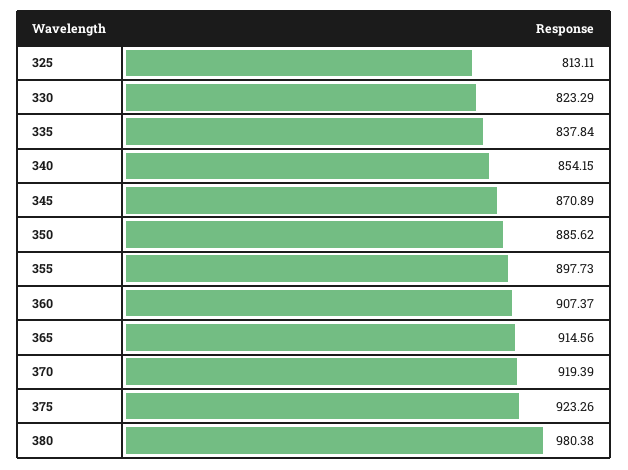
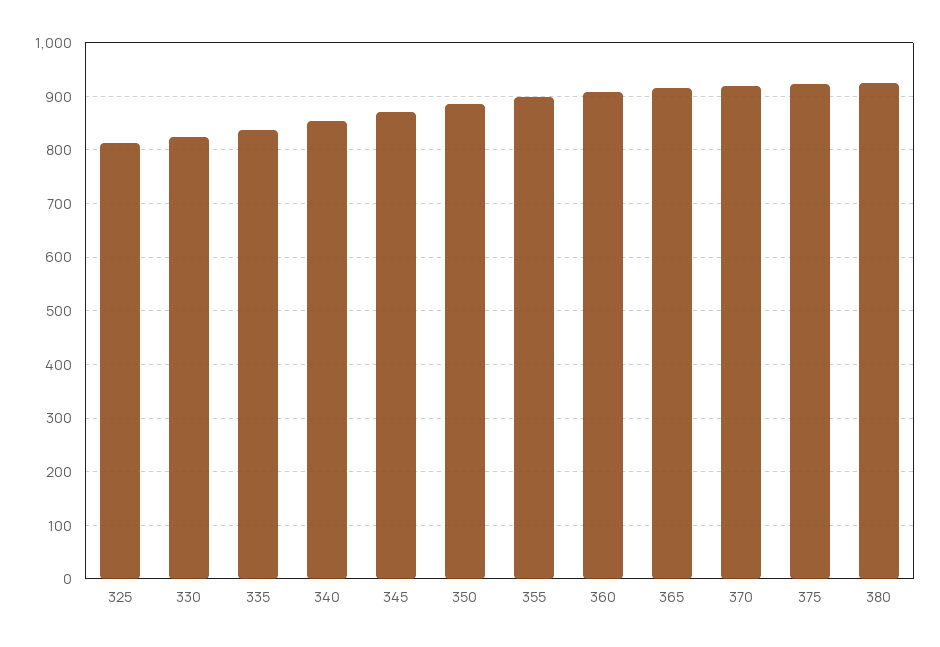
  {
    "325": 813.11,
    "330": 823.29,
    "335": 837.84,
    "340": 854.15,
    "345": 870.89,
    "350": 885.62,
    "355": 897.73,
    "360": 907.37,
    "365": 914.56,
    "370": 919.39,
    "375": 923.26,
-   "380": 980.38
+   "380": 920
  }

